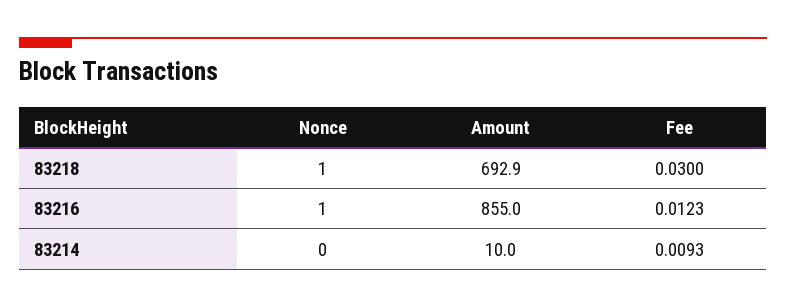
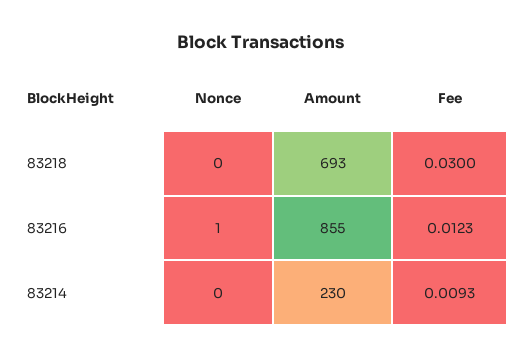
  {
    "Nonce": {
-     "83218": 1,
+     "83218": 0,
      "83216": 1,
      "83214": 0
    },
    "Amount": {
      "83218": 692.9,
      "83216": 855,
-     "83214": 10
+     "83214": 230
    },
    "Fee": {
      "83218": 0.03,
      "83216": 0.0123,
      "83214": 0.0093
    }
  }

